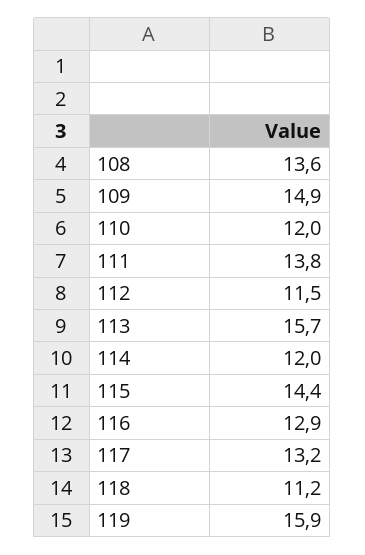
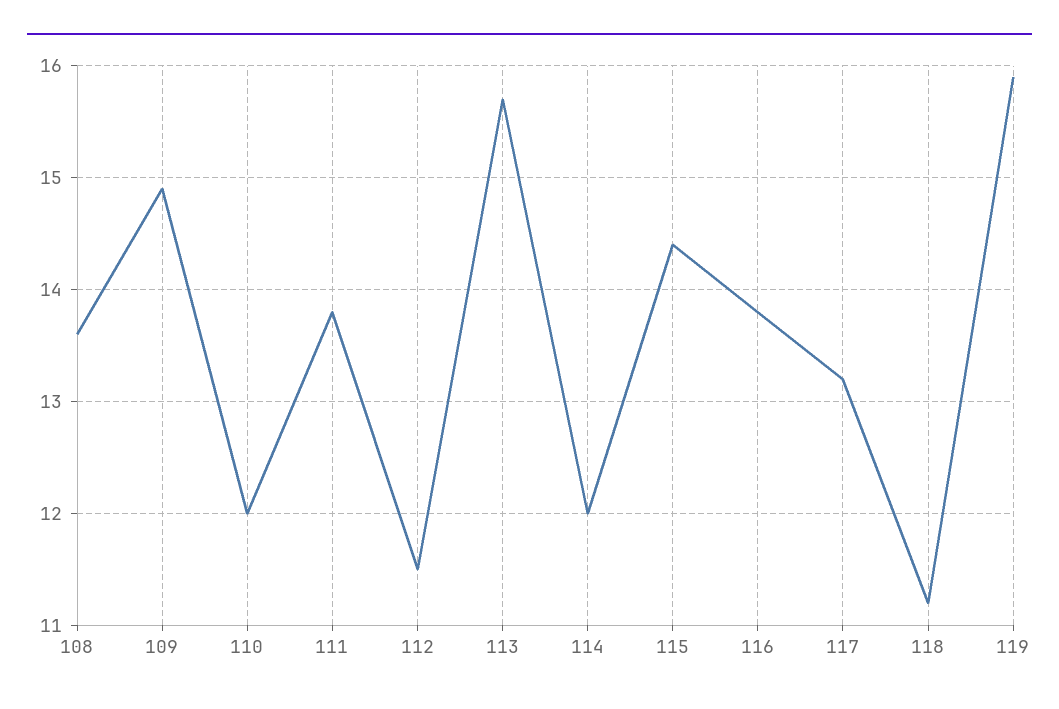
  {
    "108": 13.6,
    "109": 14.9,
    "110": 12,
    "111": 13.8,
    "112": 11.5,
    "113": 15.7,
    "114": 12,
    "115": 14.4,
-   "116": 12.9,
+   "116": 13.8,
    "117": 13.2,
    "118": 11.2,
    "119": 15.9
  }

